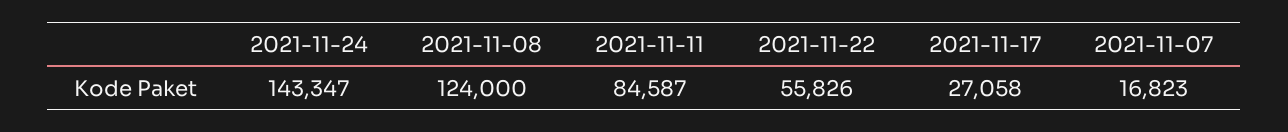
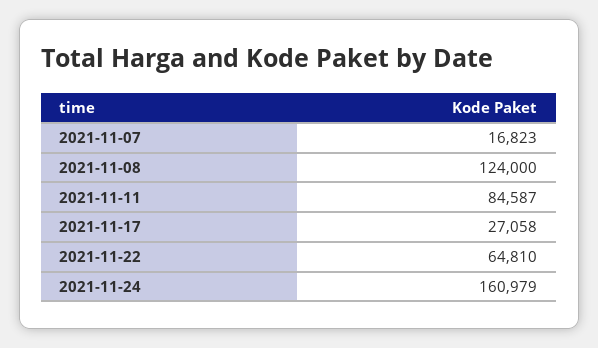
  {
-   "2021-11-24": 143347,
+   "2021-11-24": 160979,
    "2021-11-08": 124000,
    "2021-11-11": 84587,
-   "2021-11-22": 55826,
+   "2021-11-22": 64810,
    "2021-11-17": 27058,
    "2021-11-07": 16823
  }

